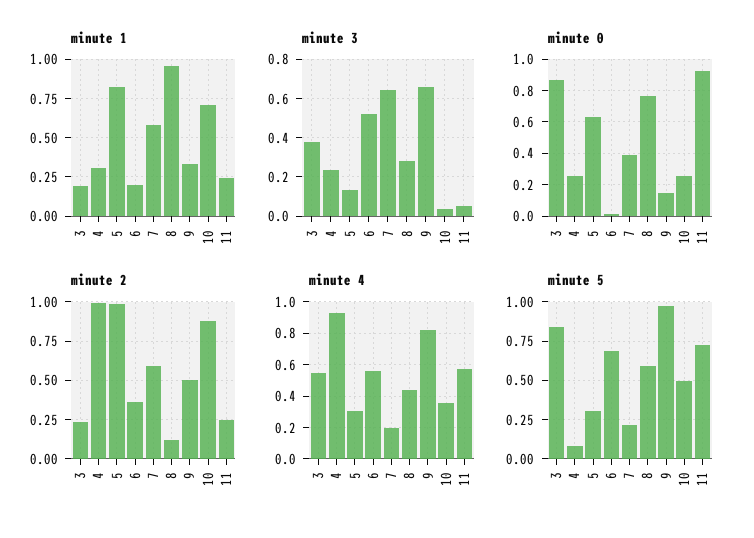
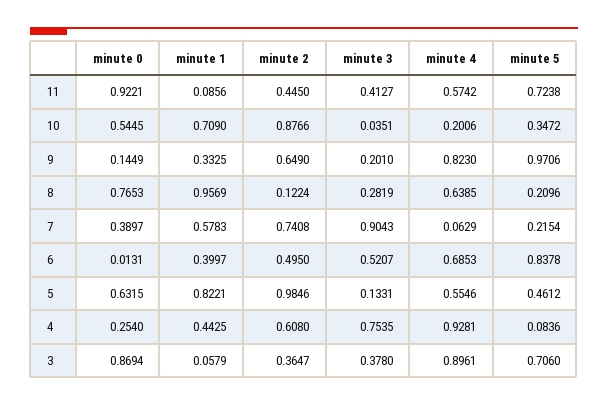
  {
    "minute 1": {
-     "3": 0.2,
+     "3": 0.0579,
-     "4": 0.3,
+     "4": 0.4425,
      "5": 0.8221,
-     "6": 0.2,
+     "6": 0.3997,
      "7": 0.5783,
      "8": 0.9569,
      "9": 0.3325,
      "10": 0.709,
-     "11": 0.25
+     "11": 0.0856
    },
    "minute 3": {
      "3": 0.378,
-     "4": 0.25,
+     "4": 0.7535,
      "5": 0.1331,
      "6": 0.5207,
-     "7": 0.65,
+     "7": 0.9043,
      "8": 0.2819,
-     "9": 0.65,
+     "9": 0.201,
      "10": 0.0351,
-     "11": 0.05
+     "11": 0.4127
    },
    "minute 0": {
      "3": 0.8694,
      "4": 0.254,
      "5": 0.6315,
      "6": 0.0131,
      "7": 0.3897,
      "8": 0.7653,
      "9": 0.1449,
-     "10": 0.25,
+     "10": 0.5445,
      "11": 0.9221
    },
    "minute 2": {
-     "3": 0.25,
+     "3": 0.3647,
-     "4": 1,
+     "4": 0.608,
      "5": 0.9846,
-     "6": 0.35,
+     "6": 0.495,
-     "7": 0.6,
+     "7": 0.7408,
      "8": 0.1224,
-     "9": 0.5,
+     "9": 0.649,
      "10": 0.8766,
-     "11": 0.25
+     "11": 0.445
    },
    "minute 4": {
-     "3": 0.55,
+     "3": 0.8961,
      "4": 0.9281,
-     "5": 0.3,
+     "5": 0.5546,
-     "6": 0.55,
+     "6": 0.6853,
-     "7": 0.2,
+     "7": 0.0629,
-     "8": 0.45,
+     "8": 0.6385,
      "9": 0.823,
-     "10": 0.35,
+     "10": 0.2006,
      "11": 0.5742
    },
    "minute 5": {
-     "3": 0.85,
+     "3": 0.706,
      "4": 0.0836,
-     "5": 0.3,
+     "5": 0.4612,
-     "6": 0.7,
+     "6": 0.8378,
      "7": 0.2154,
-     "8": 0.6,
+     "8": 0.2096,
      "9": 0.9706,
-     "10": 0.5,
+     "10": 0.3472,
      "11": 0.7238
    }
  }

